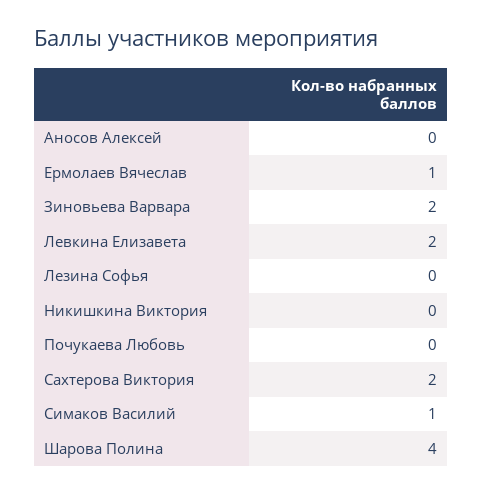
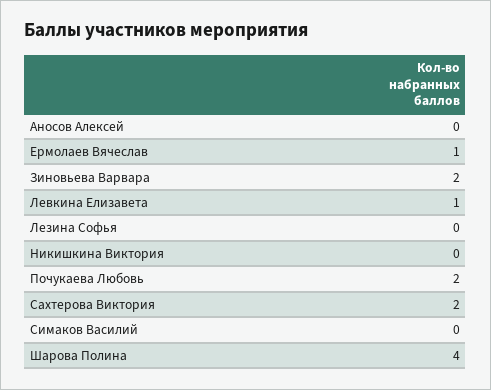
  {
    "Аносов Алексей": 0,
    "Ермолаев Вячеслав": 1,
    "Зиновьева Варвара": 2,
-   "Левкина Елизавета": 2,
+   "Левкина Елизавета": 1,
    "Лезина Софья": 0,
    "Никишкина Виктория": 0,
-   "Почукаева Любовь": 0,
+   "Почукаева Любовь": 2,
    "Сахтерова Виктория": 2,
-   "Симаков Василий": 1,
+   "Симаков Василий": 0,
    "Шарова Полина": 4
  }

